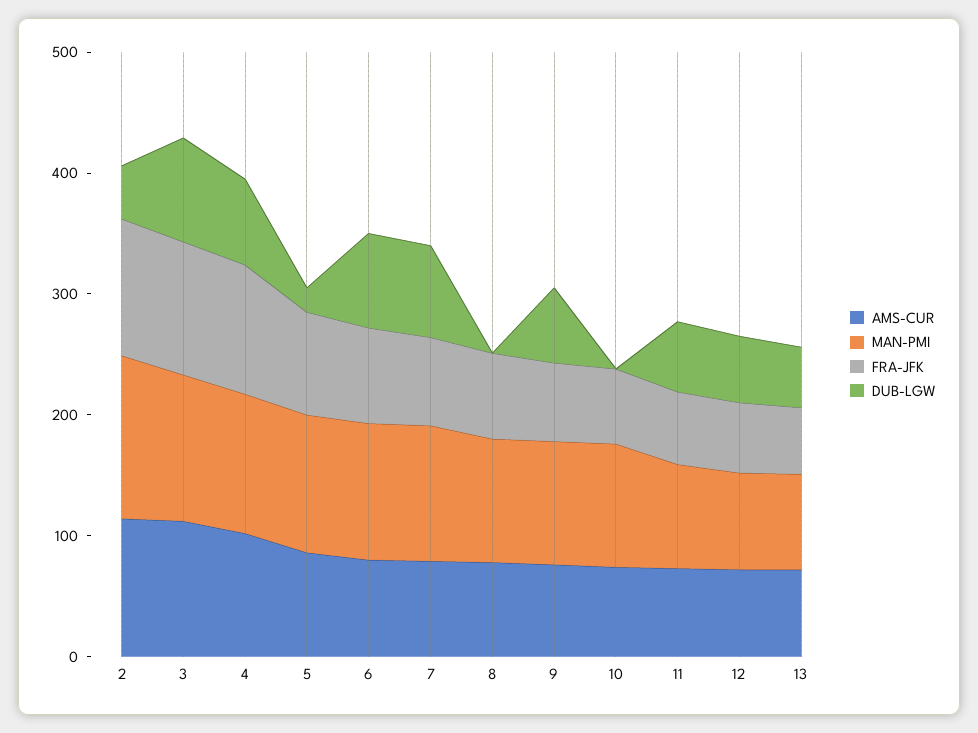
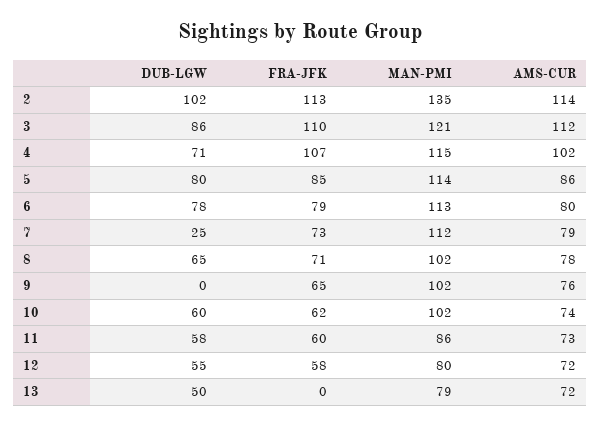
  {
    "AMS-CUR": {
      "2": 114,
      "3": 112,
      "4": 102,
      "5": 86,
      "6": 80,
      "7": 79,
      "8": 78,
      "9": 76,
      "10": 74,
      "11": 73,
      "12": 72,
      "13": 72
    },
    "MAN-PMI": {
      "2": 135,
      "3": 121,
      "4": 115,
      "5": 114,
      "6": 113,
      "7": 112,
      "8": 102,
      "9": 102,
      "10": 102,
      "11": 86,
      "12": 80,
      "13": 79
    },
    "FRA-JFK": {
      "2": 113,
      "3": 110,
      "4": 107,
      "5": 85,
      "6": 79,
      "7": 73,
      "8": 71,
      "9": 65,
      "10": 62,
      "11": 60,
      "12": 58,
-     "13": 60
+     "13": 0
    },
    "DUB-LGW": {
-     "2": 40,
+     "2": 102,
      "3": 86,
      "4": 71,
-     "5": 20,
+     "5": 80,
      "6": 78,
-     "7": 80,
+     "7": 25,
-     "8": 0,
+     "8": 65,
-     "9": 60,
+     "9": 0,
-     "10": 0,
+     "10": 60,
      "11": 58,
      "12": 55,
      "13": 50
    }
  }

